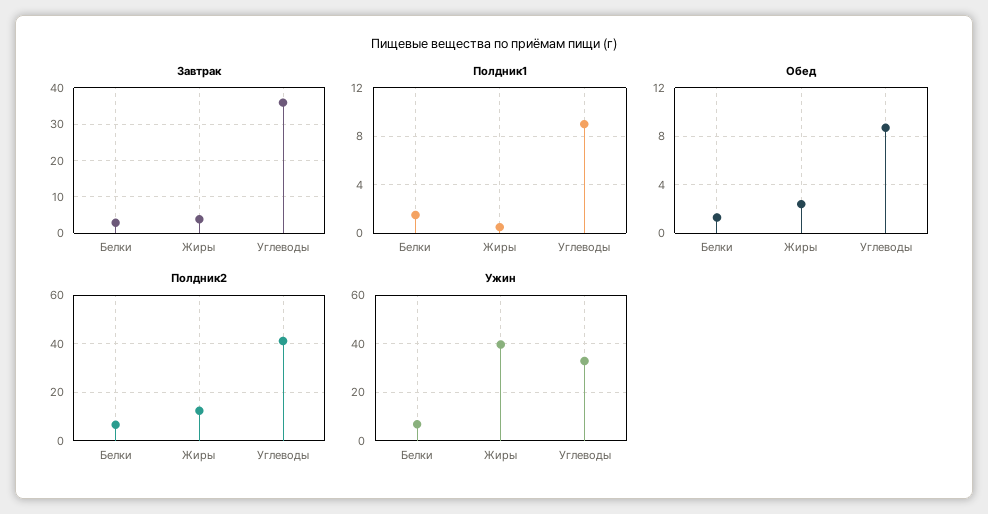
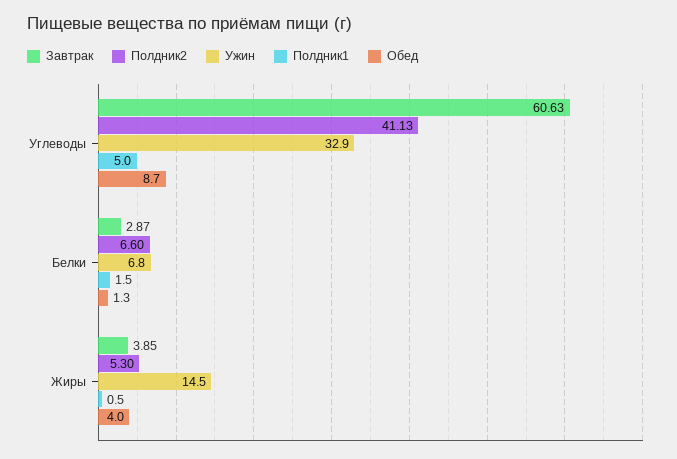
  {
    "Завтрак": {
      "Белки": 2.87,
      "Жиры": 3.85,
-     "Углеводы": 36
+     "Углеводы": 60.63
    },
    "Полдник1": {
      "Белки": 1.5,
      "Жиры": 0.5,
-     "Углеводы": 9
+     "Углеводы": 5
    },
    "Обед": {
      "Белки": 1.3,
-     "Жиры": 2.5,
+     "Жиры": 4,
      "Углеводы": 8.7
    },
    "Полдник2": {
      "Белки": 6.6,
-     "Жиры": 12.5,
+     "Жиры": 5.3,
      "Углеводы": 41.13
    },
    "Ужин": {
      "Белки": 6.8,
-     "Жиры": 40,
+     "Жиры": 14.5,
      "Углеводы": 32.9
    }
  }

